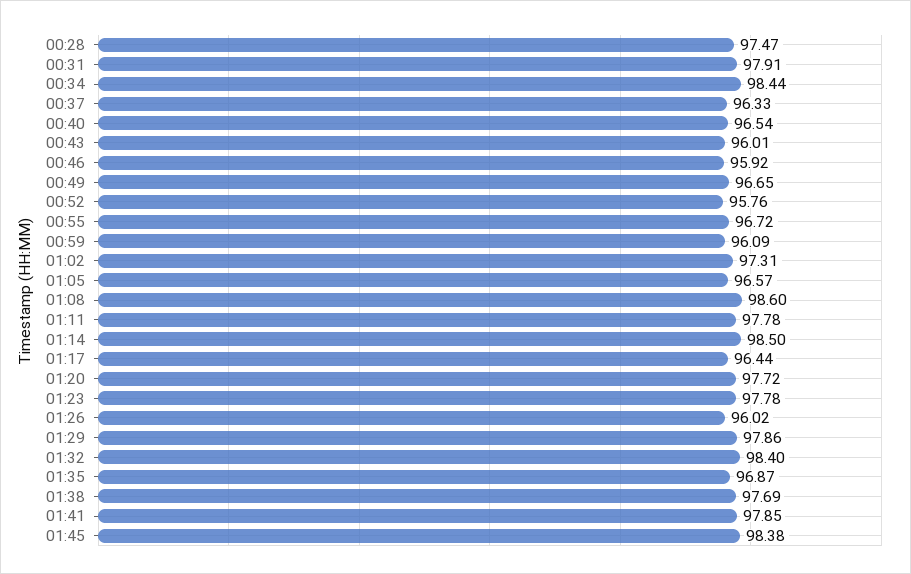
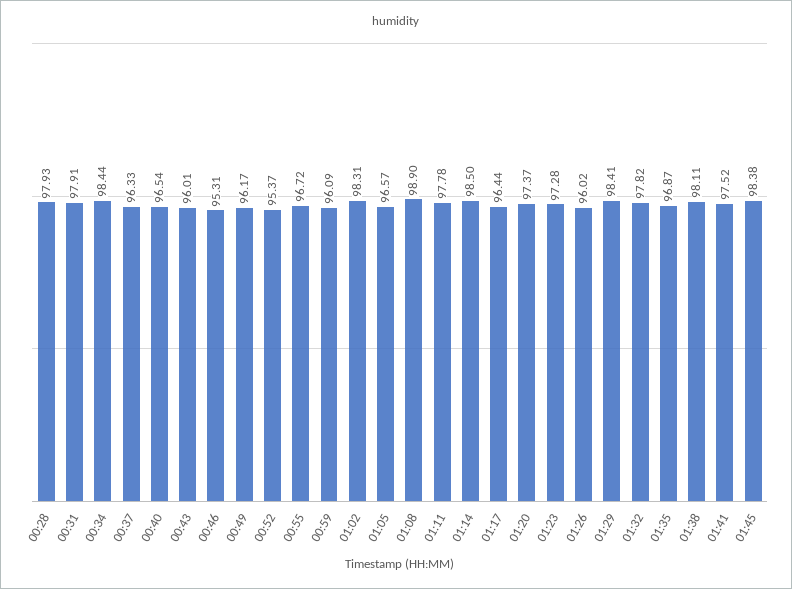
  {
-   "00:28": 97.47,
+   "00:28": 97.93,
    "00:31": 97.91,
    "00:34": 98.44,
    "00:37": 96.33,
    "00:40": 96.54,
    "00:43": 96.01,
-   "00:46": 95.92,
+   "00:46": 95.31,
-   "00:49": 96.65,
+   "00:49": 96.17,
-   "00:52": 95.76,
+   "00:52": 95.37,
    "00:55": 96.72,
    "00:59": 96.09,
-   "01:02": 97.31,
+   "01:02": 98.31,
    "01:05": 96.57,
-   "01:08": 98.6,
+   "01:08": 98.9,
    "01:11": 97.78,
    "01:14": 98.5,
    "01:17": 96.44,
-   "01:20": 97.72,
+   "01:20": 97.37,
-   "01:23": 97.78,
+   "01:23": 97.28,
    "01:26": 96.02,
-   "01:29": 97.86,
+   "01:29": 98.41,
-   "01:32": 98.4,
+   "01:32": 97.82,
    "01:35": 96.87,
-   "01:38": 97.69,
+   "01:38": 98.11,
-   "01:41": 97.85,
+   "01:41": 97.52,
    "01:45": 98.38
  }

